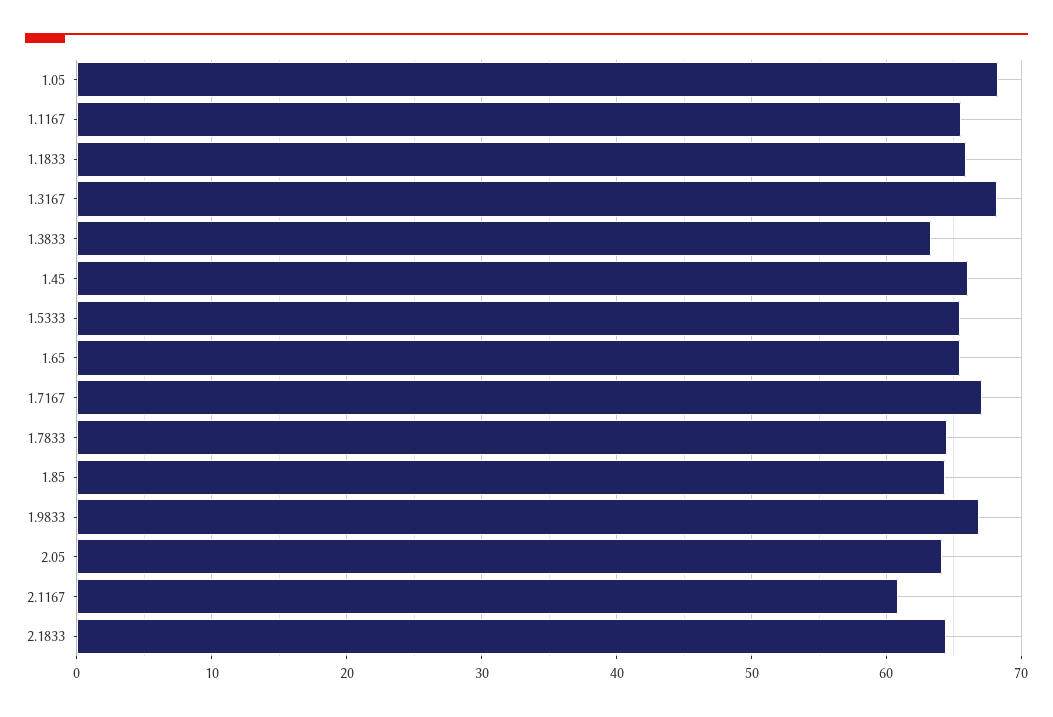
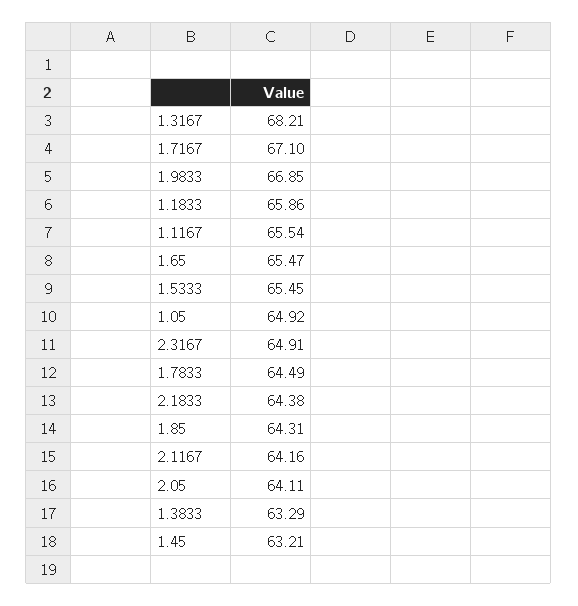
  {
-   "1.05": 68,
+   "1.05": 64.92,
    "1.1167": 65.54,
    "1.1833": 65.86,
    "1.3167": 68.21,
    "1.3833": 63.29,
-   "1.45": 66,
+   "1.45": 63.21,
    "1.5333": 65.45,
    "1.65": 65.47,
    "1.7167": 67.1,
    "1.7833": 64.49,
    "1.85": 64.31,
    "1.9833": 66.85,
    "2.05": 64.11,
-   "2.1167": 61,
+   "2.1167": 64.16,
-   "2.1833": 64.38
+   "2.1833": 64.38,
+   "2.3167": 64.91
  }

